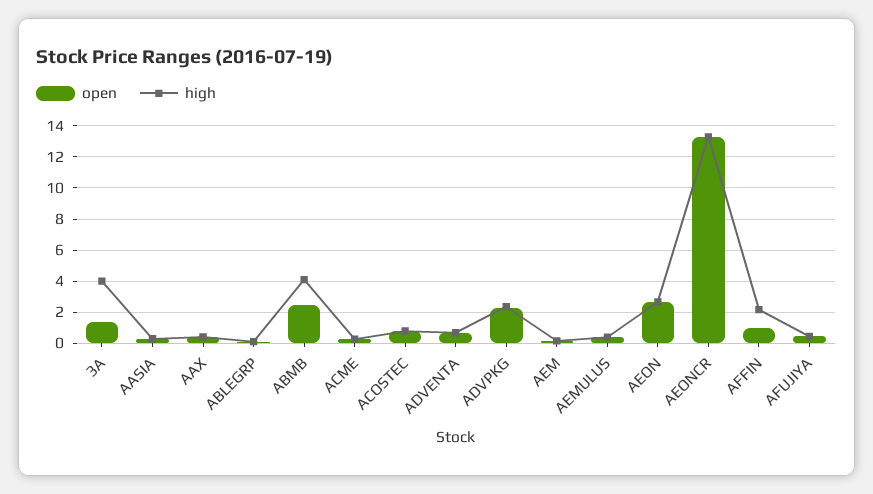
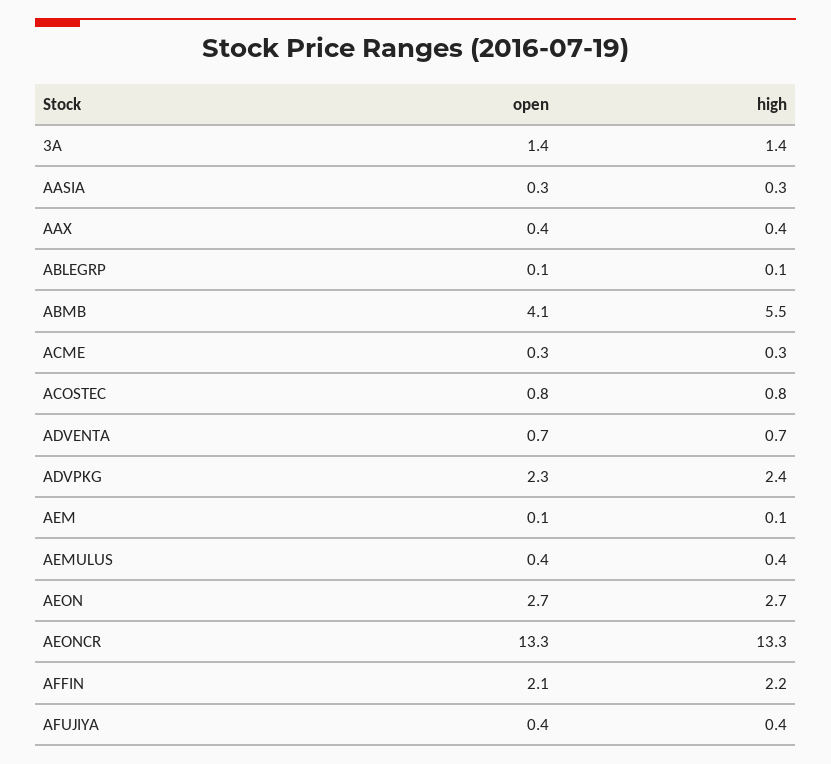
  {
    "open": {
      "3A": 1.4,
      "AASIA": 0.3,
      "AAX": 0.4,
      "ABLEGRP": 0.1,
-     "ABMB": 2.5,
+     "ABMB": 4.1,
      "ACME": 0.3,
      "ACOSTEC": 0.8,
      "ADVENTA": 0.7,
      "ADVPKG": 2.3,
      "AEM": 0.1,
      "AEMULUS": 0.4,
      "AEON": 2.7,
      "AEONCR": 13.3,
-     "AFFIN": 1,
+     "AFFIN": 2.1,
      "AFUJIYA": 0.4
    },
    "high": {
-     "3A": 4,
+     "3A": 1.4,
      "AASIA": 0.3,
      "AAX": 0.4,
      "ABLEGRP": 0.1,
-     "ABMB": 4,
+     "ABMB": 5.5,
      "ACME": 0.3,
      "ACOSTEC": 0.8,
      "ADVENTA": 0.7,
      "ADVPKG": 2.4,
      "AEM": 0.1,
      "AEMULUS": 0.4,
      "AEON": 2.7,
      "AEONCR": 13.3,
      "AFFIN": 2.2,
      "AFUJIYA": 0.4
    }
  }

